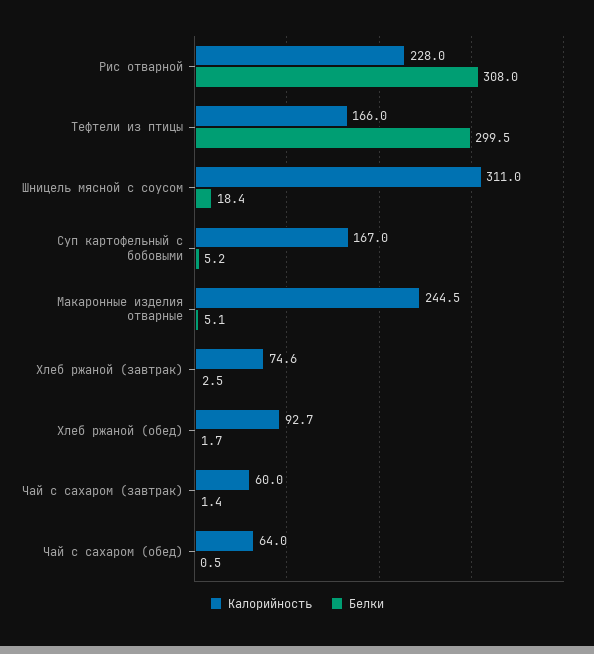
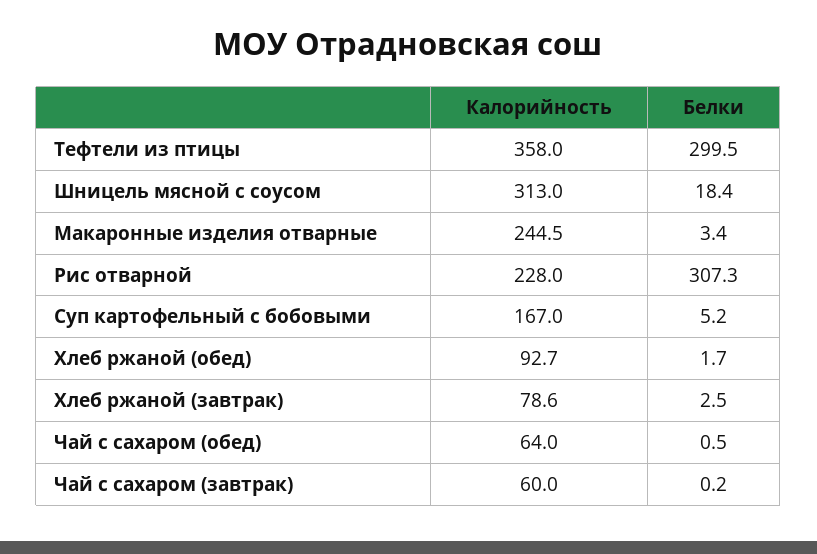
  {
    "Калорийность": {
      "Рис отварной": 228,
-     "Тефтели из птицы": 166,
+     "Тефтели из птицы": 358,
-     "Шницель мясной с соусом": 311,
+     "Шницель мясной с соусом": 313,
      "Суп картофельный с бобовыми": 167,
      "Макаронные изделия отварные": 244.5,
-     "Хлеб ржаной (завтрак)": 74.6,
+     "Хлеб ржаной (завтрак)": 78.6,
      "Хлеб ржаной (обед)": 92.7,
      "Чай с сахаром (завтрак)": 60,
      "Чай с сахаром (обед)": 64
    },
    "Белки": {
-     "Рис отварной": 308,
+     "Рис отварной": 307.3,
      "Тефтели из птицы": 299.5,
      "Шницель мясной с соусом": 18.4,
      "Суп картофельный с бобовыми": 5.2,
-     "Макаронные изделия отварные": 5.1,
+     "Макаронные изделия отварные": 3.4,
      "Хлеб ржаной (завтрак)": 2.5,
      "Хлеб ржаной (обед)": 1.7,
-     "Чай с сахаром (завтрак)": 1.4,
+     "Чай с сахаром (завтрак)": 0.2,
      "Чай с сахаром (обед)": 0.5
    }
  }

